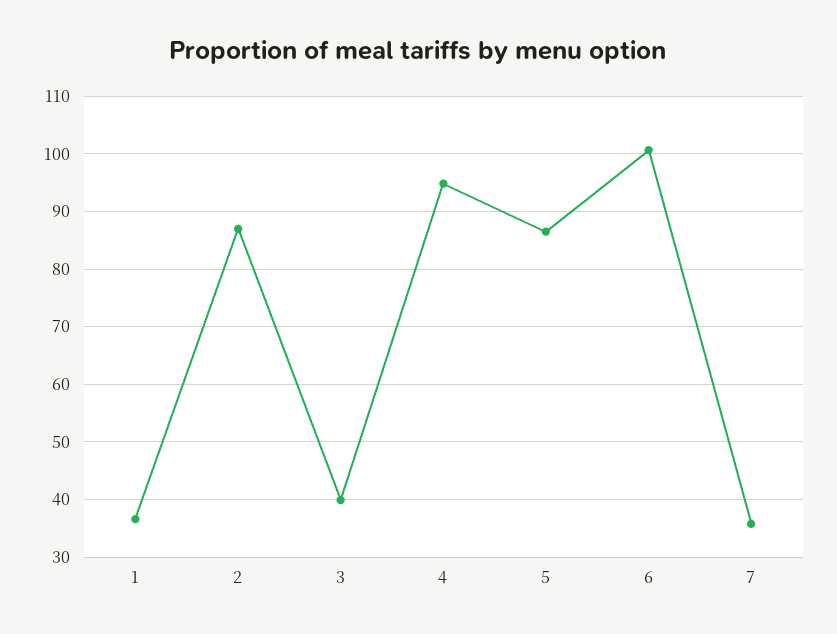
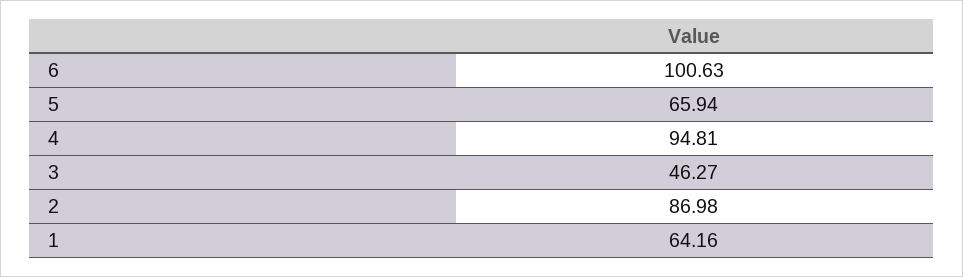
  {
-   "1": 36,
+   "1": 64.16,
    "2": 86.98,
-   "3": 40,
+   "3": 46.27,
    "4": 94.81,
-   "5": 86,
+   "5": 65.94,
-   "6": 100.63,
+   "6": 100.63
-   "7": 36
  }

